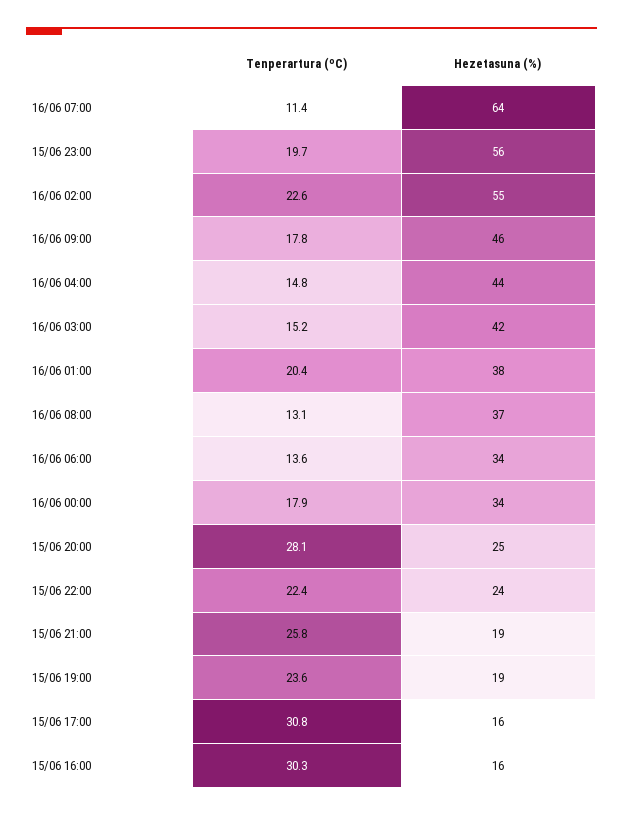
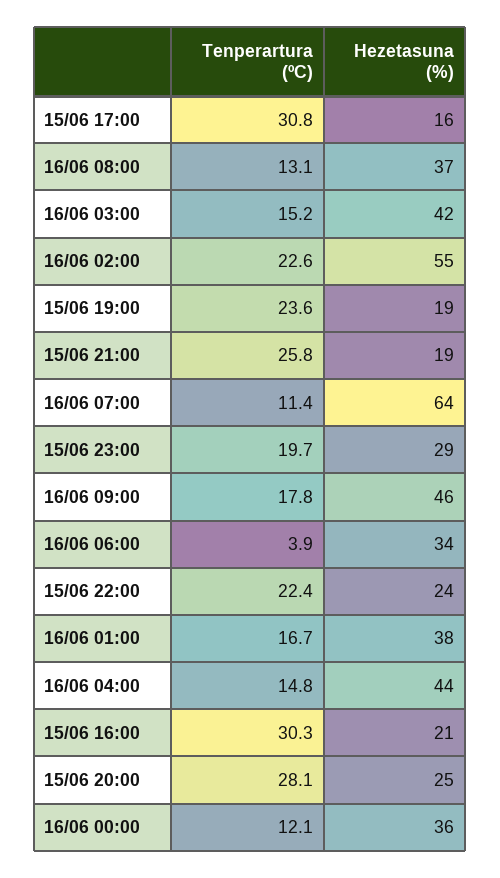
  {
    "Tenperartura (ºC)": {
      "16/06 07:00": 11.4,
      "15/06 23:00": 19.7,
      "16/06 02:00": 22.6,
      "16/06 09:00": 17.8,
      "16/06 04:00": 14.8,
      "16/06 03:00": 15.2,
-     "16/06 01:00": 20.4,
+     "16/06 01:00": 16.7,
      "16/06 08:00": 13.1,
-     "16/06 06:00": 13.6,
+     "16/06 06:00": 3.9,
-     "16/06 00:00": 17.9,
+     "16/06 00:00": 12.1,
      "15/06 20:00": 28.1,
      "15/06 22:00": 22.4,
      "15/06 21:00": 25.8,
      "15/06 19:00": 23.6,
      "15/06 17:00": 30.8,
      "15/06 16:00": 30.3
    },
    "Hezetasuna (%)": {
      "16/06 07:00": 64,
-     "15/06 23:00": 56,
+     "15/06 23:00": 29,
      "16/06 02:00": 55,
      "16/06 09:00": 46,
      "16/06 04:00": 44,
      "16/06 03:00": 42,
      "16/06 01:00": 38,
      "16/06 08:00": 37,
      "16/06 06:00": 34,
-     "16/06 00:00": 34,
+     "16/06 00:00": 36,
      "15/06 20:00": 25,
      "15/06 22:00": 24,
      "15/06 21:00": 19,
      "15/06 19:00": 19,
      "15/06 17:00": 16,
-     "15/06 16:00": 16
+     "15/06 16:00": 21
    }
  }

